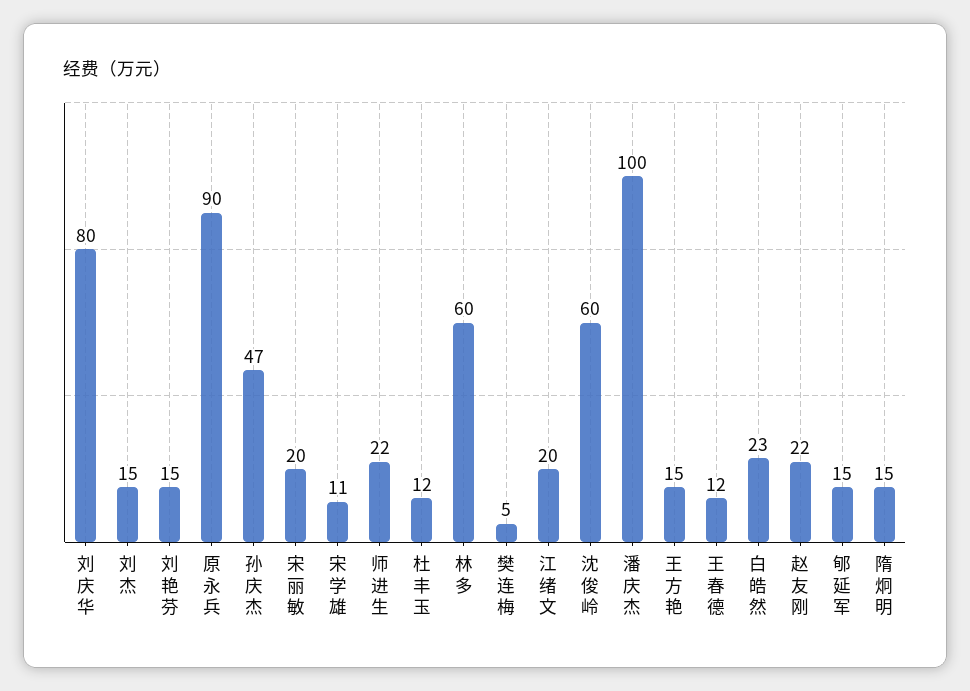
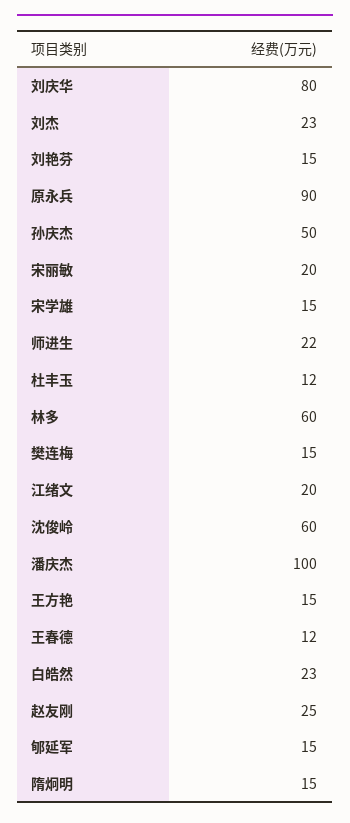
  {
    "刘庆华": 80,
-   "刘杰": 15,
+   "刘杰": 23,
    "刘艳芬": 15,
    "原永兵": 90,
-   "孙庆杰": 47,
+   "孙庆杰": 50,
    "宋丽敏": 20,
-   "宋学雄": 11,
+   "宋学雄": 15,
    "师进生": 22,
    "杜丰玉": 12,
    "林多": 60,
-   "樊连梅": 5,
+   "樊连梅": 15,
    "江绪文": 20,
    "沈俊岭": 60,
    "潘庆杰": 100,
    "王方艳": 15,
    "王春德": 12,
    "白皓然": 23,
-   "赵友刚": 22,
+   "赵友刚": 25,
    "郇延军": 15,
    "隋炯明": 15
  }

